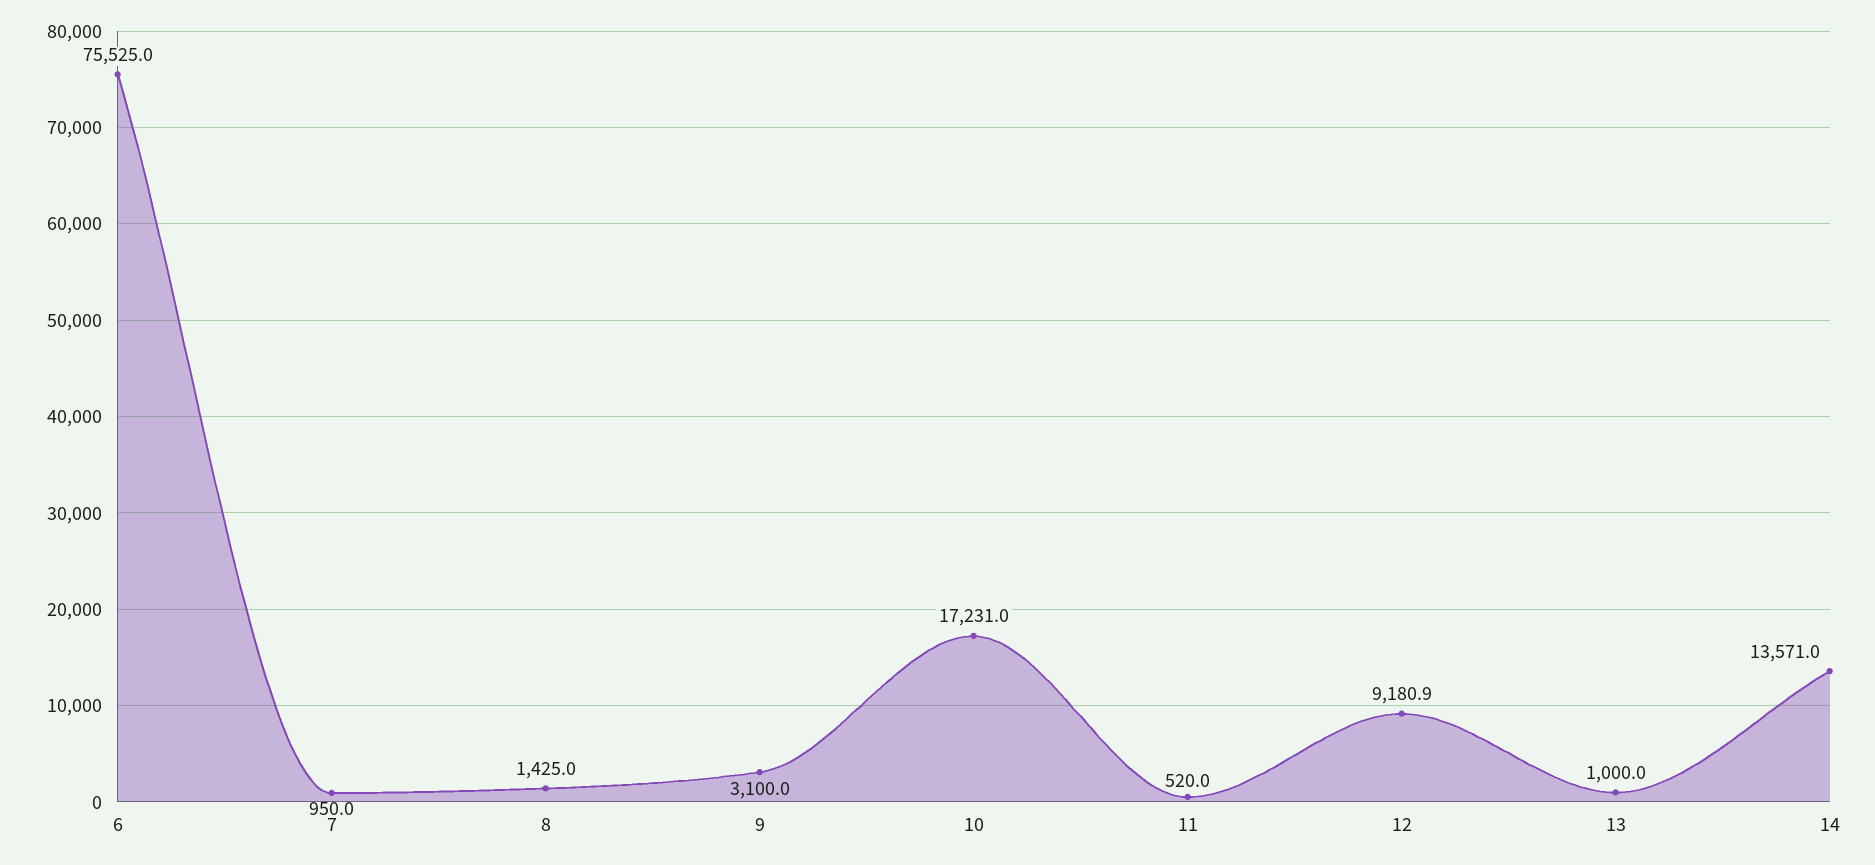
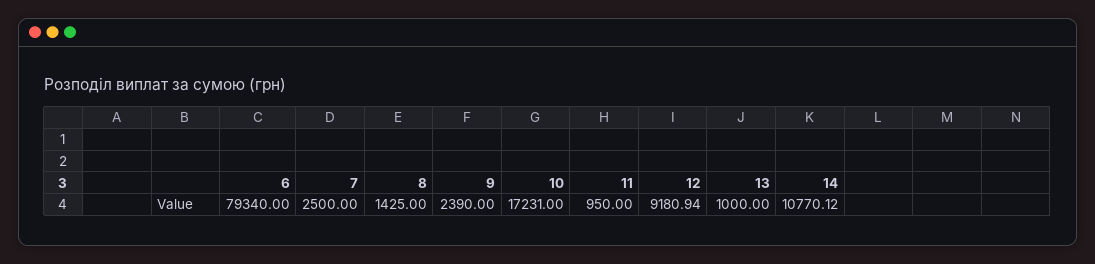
  {
-   "6": 75525,
+   "6": 79340,
-   "7": 950,
+   "7": 2500,
    "8": 1425,
-   "9": 3100,
+   "9": 2390,
    "10": 17231,
-   "11": 520,
+   "11": 950,
    "12": 9180.94,
    "13": 1000,
-   "14": 13571
+   "14": 10770.12
  }

